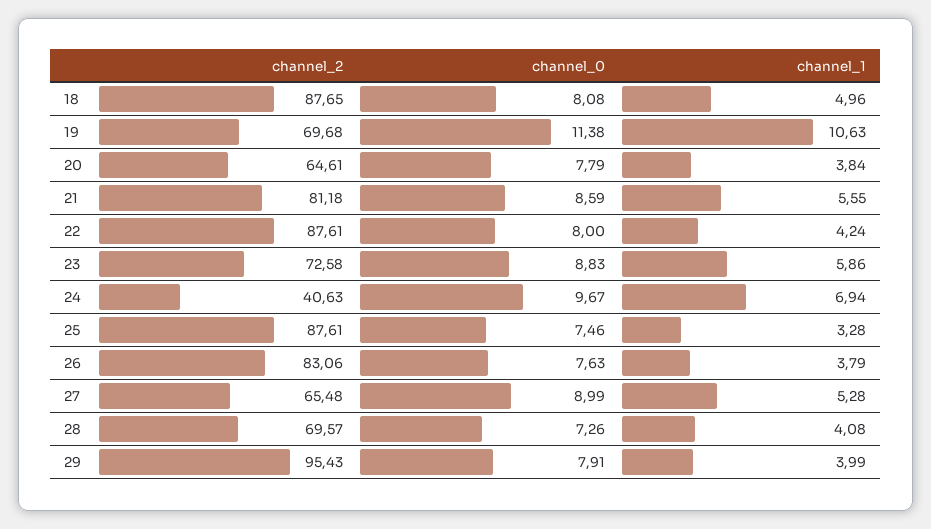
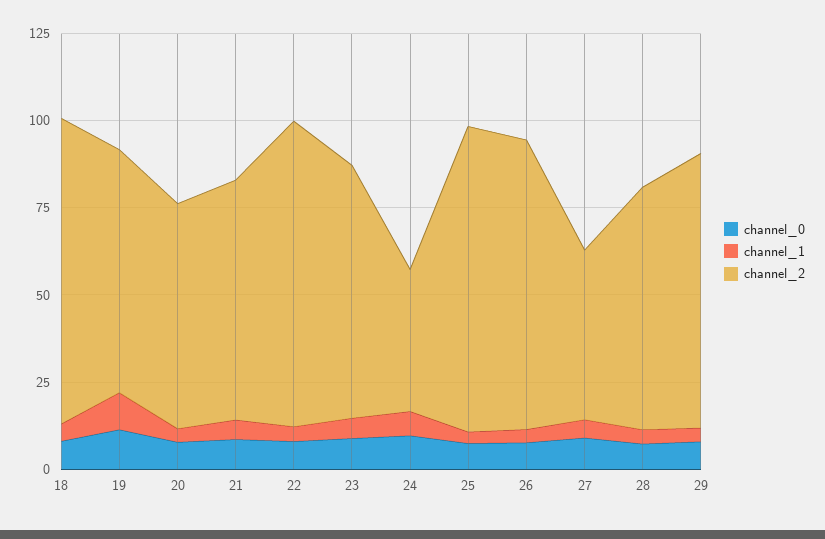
  {
    "channel_2": {
      "18": 87.65,
      "19": 69.68,
      "20": 64.61,
-     "21": 81.18,
+     "21": 70,
      "22": 87.61,
      "23": 72.58,
      "24": 40.63,
      "25": 87.61,
      "26": 83.06,
-     "27": 65.48,
+     "27": 50,
      "28": 69.57,
-     "29": 95.43
+     "29": 80
    },
    "channel_0": {
      "18": 8.08,
      "19": 11.38,
      "20": 7.79,
      "21": 8.59,
      "22": 8,
      "23": 8.83,
      "24": 9.67,
      "25": 7.46,
      "26": 7.63,
      "27": 8.99,
      "28": 7.26,
      "29": 7.91
    },
    "channel_1": {
      "18": 4.96,
      "19": 10.63,
      "20": 3.84,
      "21": 5.55,
      "22": 4.24,
      "23": 5.86,
      "24": 6.94,
      "25": 3.28,
      "26": 3.79,
      "27": 5.28,
      "28": 4.08,
      "29": 3.99
    }
  }

